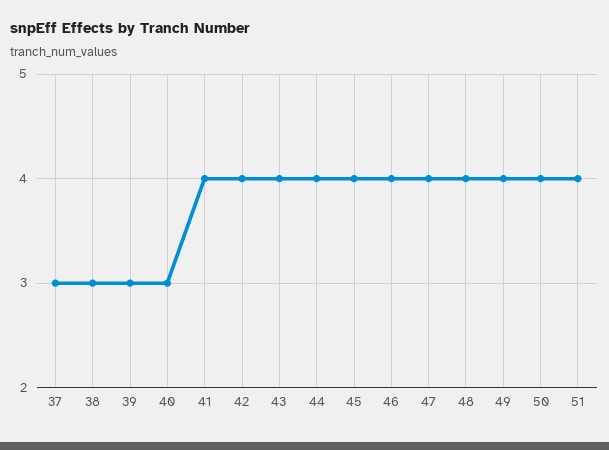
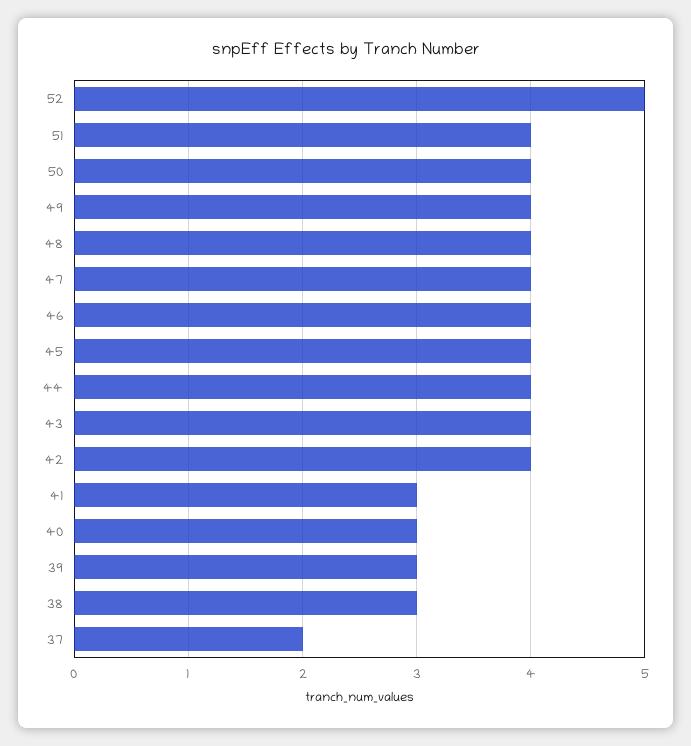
  {
-   "37": 3,
+   "37": 2,
    "38": 3,
    "39": 3,
    "40": 3,
-   "41": 4,
+   "41": 3,
    "42": 4,
    "43": 4,
    "44": 4,
    "45": 4,
    "46": 4,
    "47": 4,
    "48": 4,
    "49": 4,
    "50": 4,
-   "51": 4
+   "51": 4,
+   "52": 5
  }

